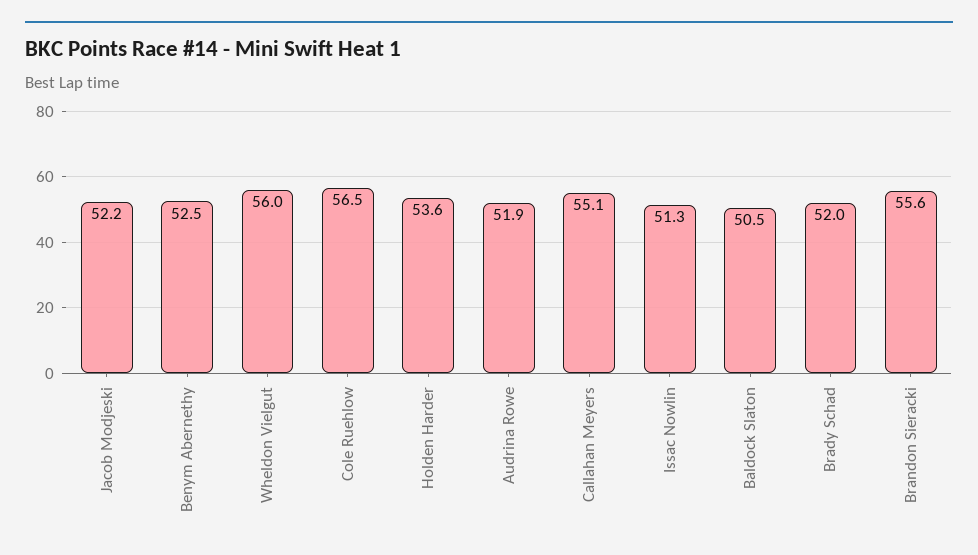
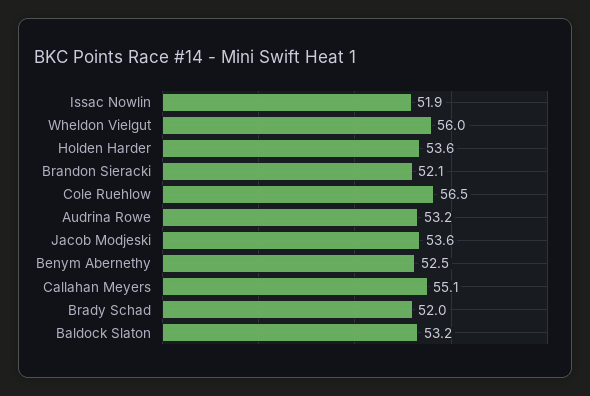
  {
-   "Jacob Modjeski": 52.2,
+   "Jacob Modjeski": 53.6,
    "Benym Abernethy": 52.5,
    "Wheldon Vielgut": 56,
    "Cole Ruehlow": 56.5,
    "Holden Harder": 53.6,
-   "Audrina Rowe": 51.9,
+   "Audrina Rowe": 53.2,
    "Callahan Meyers": 55.1,
-   "Issac Nowlin": 51.3,
+   "Issac Nowlin": 51.9,
-   "Baldock Slaton": 50.5,
+   "Baldock Slaton": 53.2,
    "Brady Schad": 52,
-   "Brandon Sieracki": 55.6
+   "Brandon Sieracki": 52.1
  }

